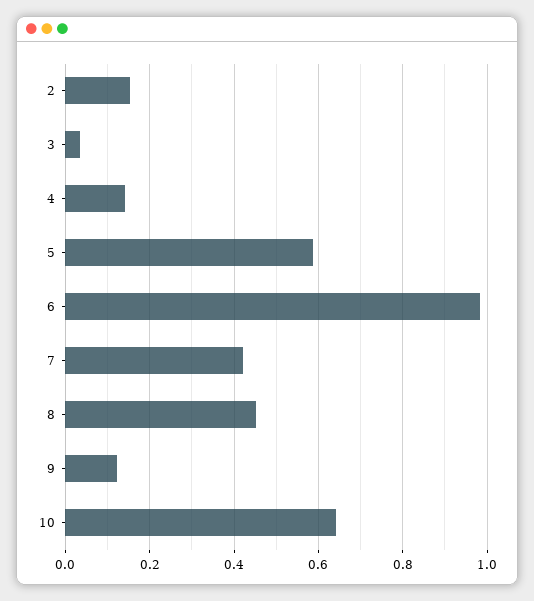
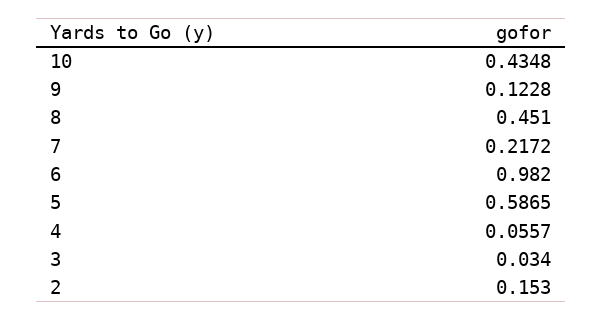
  {
    "2": 0.153,
    "3": 0.034,
-   "4": 0.14,
+   "4": 0.0557,
    "5": 0.5865,
    "6": 0.982,
-   "7": 0.42,
+   "7": 0.2172,
    "8": 0.451,
    "9": 0.1228,
-   "10": 0.64
+   "10": 0.4348
  }

